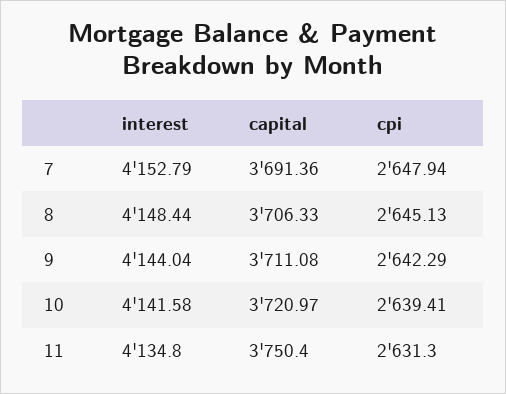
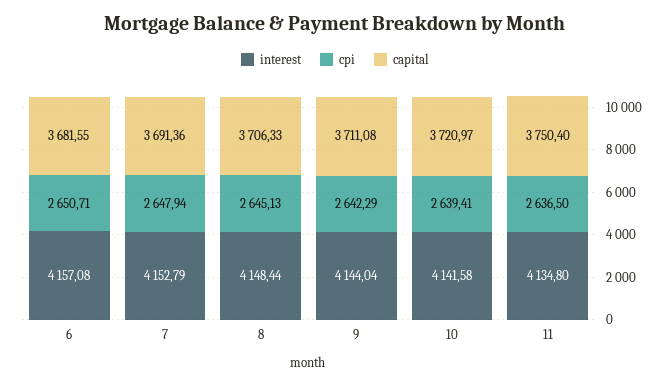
  {
    "interest": {
      "7": 4152.79,
      "8": 4148.44,
      "9": 4144.04,
      "10": 4141.58,
-     "11": 4134.8
+     "11": 4134.8,
+     "6": 4157.08
    },
    "capital": {
      "7": 3691.36,
      "8": 3706.33,
      "9": 3711.08,
      "10": 3720.97,
-     "11": 3750.4
+     "11": 3750.4,
+     "6": 3681.55
    },
    "cpi": {
      "7": 2647.94,
      "8": 2645.13,
      "9": 2642.29,
      "10": 2639.41,
-     "11": 2631.3
+     "11": 2636.5,
+     "6": 2650.71
    }
  }

